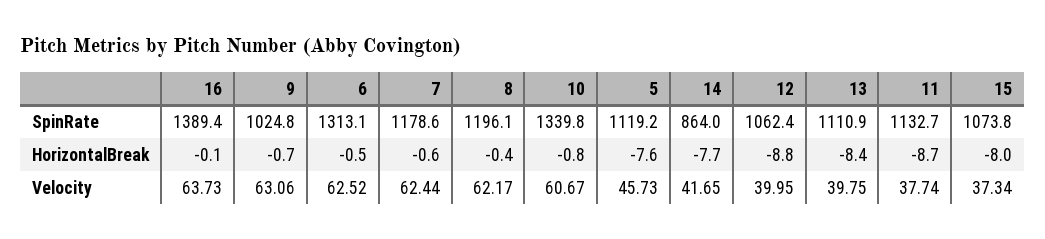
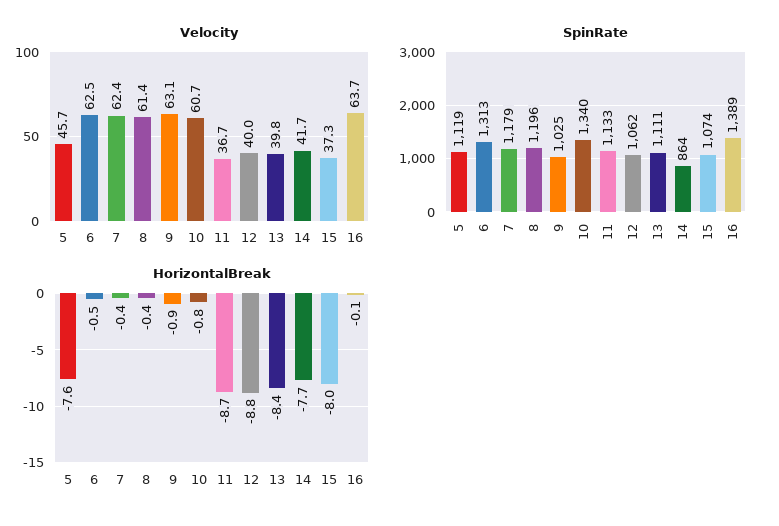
  {
    "SpinRate": {
      "16": 1389.4,
      "9": 1024.8,
      "6": 1313.1,
      "7": 1178.6,
      "8": 1196.1,
      "10": 1339.8,
      "5": 1119.2,
      "14": 864,
      "12": 1062.4,
      "13": 1110.9,
      "11": 1132.7,
      "15": 1073.8
    },
    "HorizontalBreak": {
      "16": -0.1,
-     "9": -0.7,
+     "9": -0.9,
      "6": -0.5,
-     "7": -0.6,
+     "7": -0.4,
      "8": -0.4,
      "10": -0.8,
      "5": -7.6,
      "14": -7.7,
      "12": -8.8,
      "13": -8.4,
      "11": -8.7,
      "15": -8
    },
    "Velocity": {
      "16": 63.73,
      "9": 63.06,
      "6": 62.52,
      "7": 62.44,
-     "8": 62.17,
+     "8": 61.4,
      "10": 60.67,
      "5": 45.73,
      "14": 41.65,
      "12": 39.95,
      "13": 39.75,
-     "11": 37.74,
+     "11": 36.7,
      "15": 37.34
    }
  }

